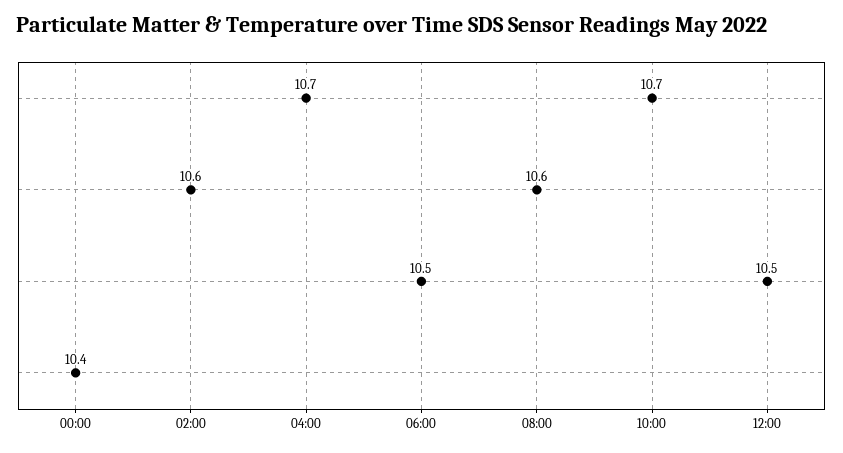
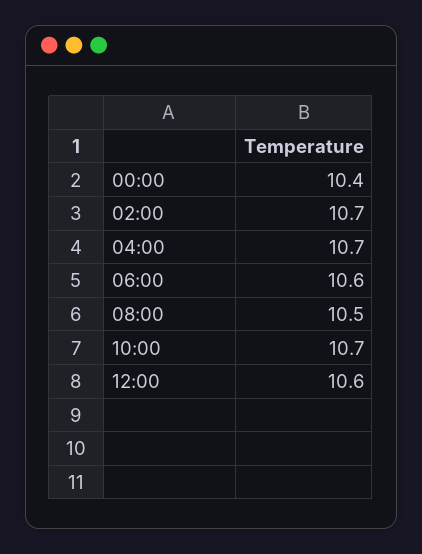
  {
    "00:00": 10.4,
-   "02:00": 10.6,
+   "02:00": 10.7,
    "04:00": 10.7,
-   "06:00": 10.5,
+   "06:00": 10.6,
-   "08:00": 10.6,
+   "08:00": 10.5,
    "10:00": 10.7,
-   "12:00": 10.5
+   "12:00": 10.6
  }

